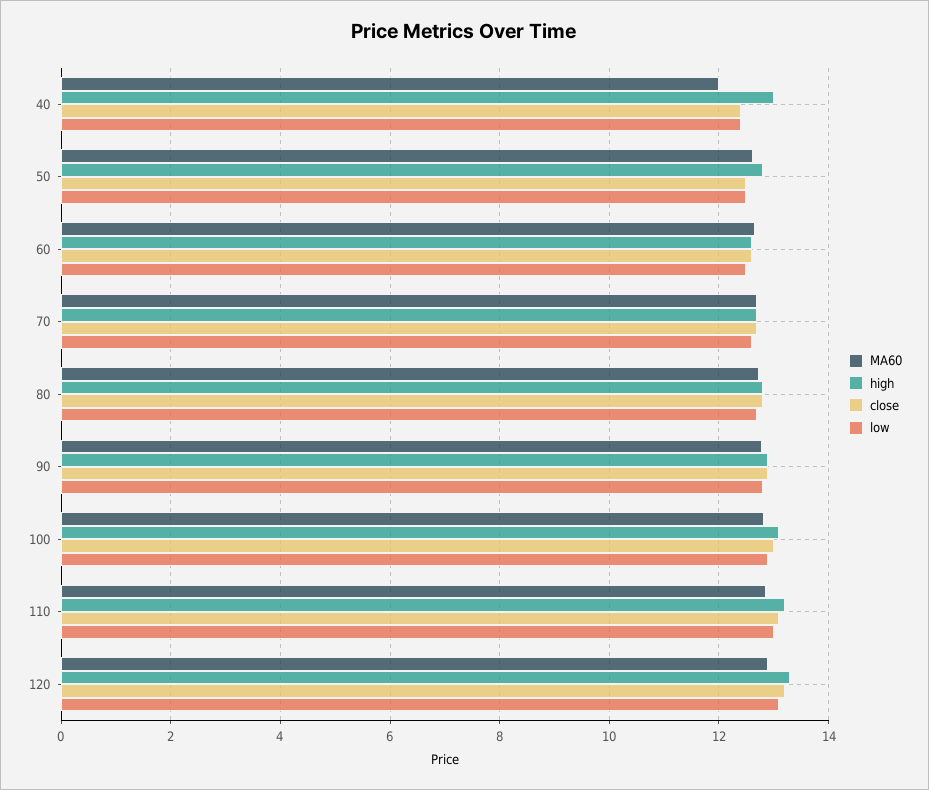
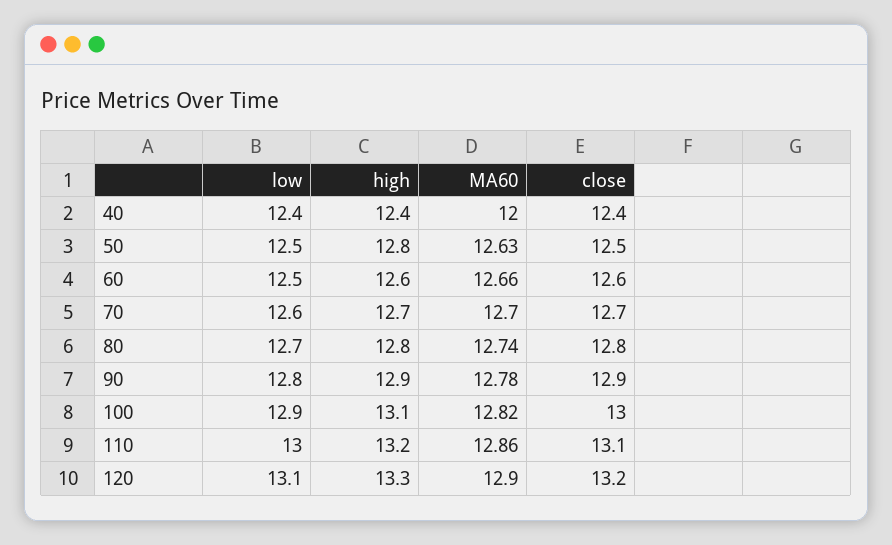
  {
    "MA60": {
      "40": 12,
      "50": 12.63,
      "60": 12.66,
      "70": 12.7,
      "80": 12.74,
      "90": 12.78,
      "100": 12.82,
      "110": 12.86,
      "120": 12.9
    },
    "high": {
-     "40": 13,
+     "40": 12.4,
      "50": 12.8,
      "60": 12.6,
      "70": 12.7,
      "80": 12.8,
      "90": 12.9,
      "100": 13.1,
      "110": 13.2,
      "120": 13.3
    },
    "close": {
      "40": 12.4,
      "50": 12.5,
      "60": 12.6,
      "70": 12.7,
      "80": 12.8,
      "90": 12.9,
      "100": 13,
      "110": 13.1,
      "120": 13.2
    },
    "low": {
      "40": 12.4,
      "50": 12.5,
      "60": 12.5,
      "70": 12.6,
      "80": 12.7,
      "90": 12.8,
      "100": 12.9,
      "110": 13,
      "120": 13.1
    }
  }

